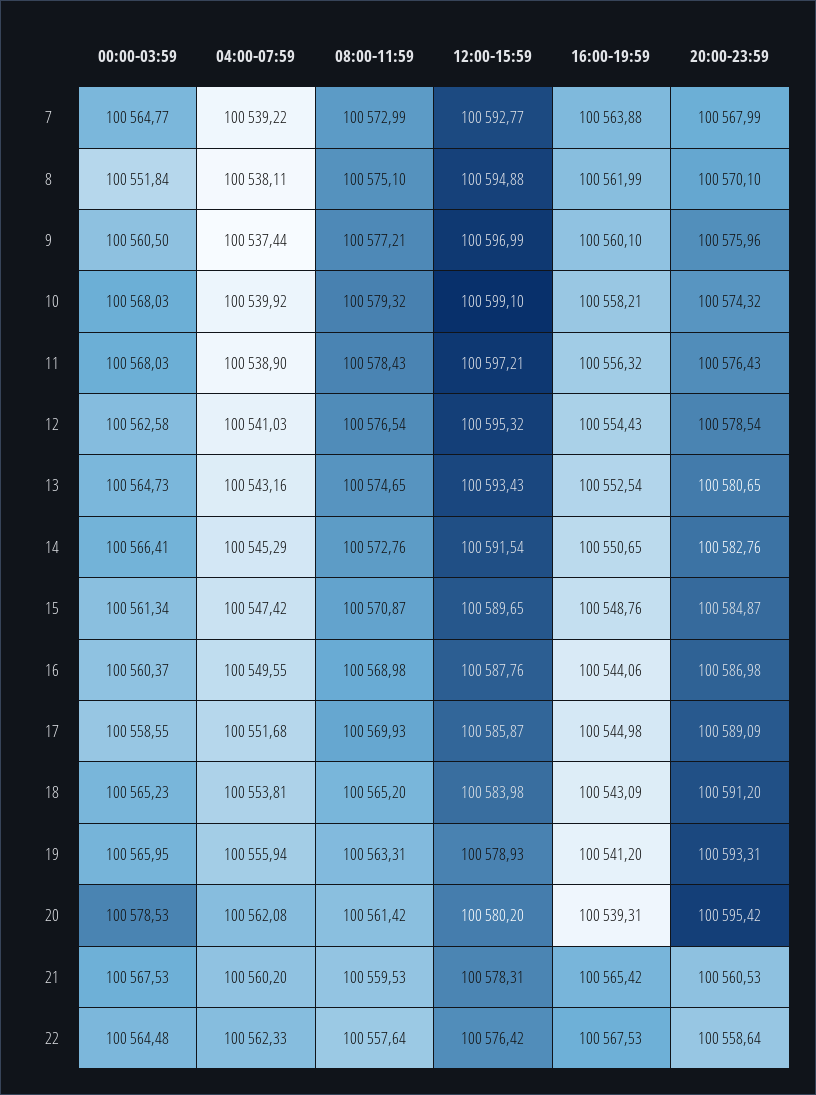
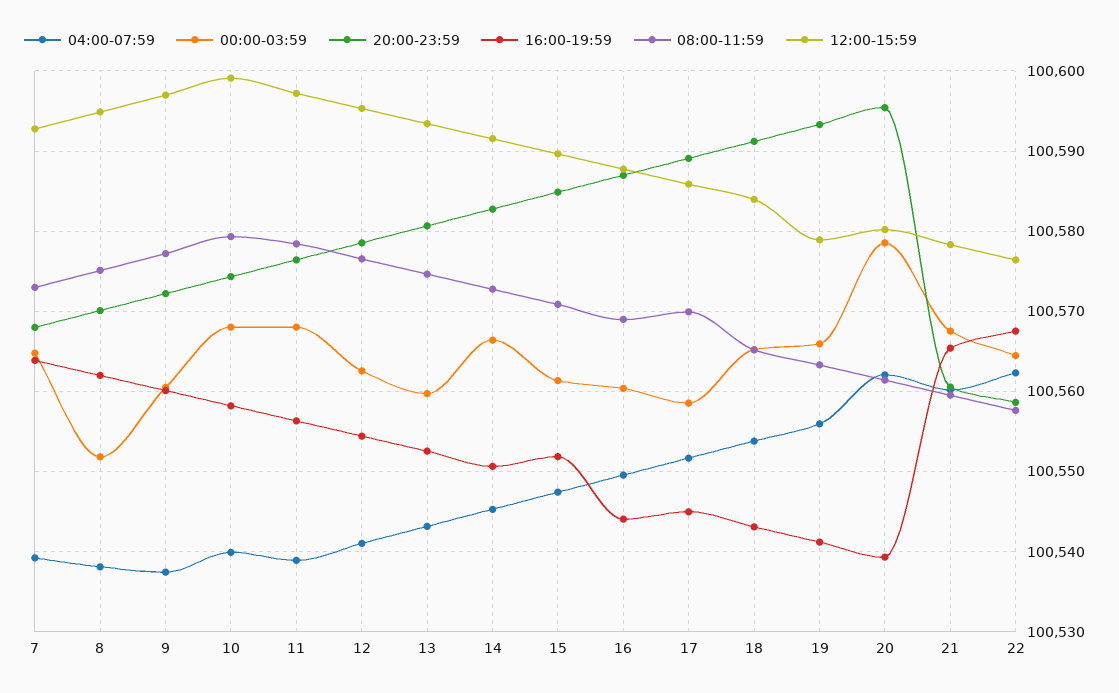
  {
    "00:00-03:59": {
      "7": 100564.77,
      "8": 100551.84,
      "9": 100560.5,
      "10": 100568.03,
      "11": 100568.03,
      "12": 100562.58,
-     "13": 100564.73,
+     "13": 100560,
      "14": 100566.41,
      "15": 100561.34,
      "16": 100560.37,
      "17": 100558.55,
      "18": 100565.23,
      "19": 100565.95,
      "20": 100578.53,
      "21": 100567.53,
      "22": 100564.48
    },
    "04:00-07:59": {
      "7": 100539.22,
      "8": 100538.11,
      "9": 100537.44,
      "10": 100539.92,
      "11": 100538.9,
      "12": 100541.03,
      "13": 100543.16,
      "14": 100545.29,
      "15": 100547.42,
      "16": 100549.55,
      "17": 100551.68,
      "18": 100553.81,
      "19": 100555.94,
      "20": 100562.08,
      "21": 100560.2,
      "22": 100562.33
    },
    "08:00-11:59": {
      "7": 100572.99,
      "8": 100575.1,
      "9": 100577.21,
      "10": 100579.32,
      "11": 100578.43,
      "12": 100576.54,
      "13": 100574.65,
      "14": 100572.76,
      "15": 100570.87,
      "16": 100568.98,
      "17": 100569.93,
      "18": 100565.2,
      "19": 100563.31,
      "20": 100561.42,
      "21": 100559.53,
      "22": 100557.64
    },
    "12:00-15:59": {
      "7": 100592.77,
      "8": 100594.88,
      "9": 100596.99,
      "10": 100599.1,
      "11": 100597.21,
      "12": 100595.32,
      "13": 100593.43,
      "14": 100591.54,
      "15": 100589.65,
      "16": 100587.76,
      "17": 100585.87,
      "18": 100583.98,
      "19": 100578.93,
      "20": 100580.2,
      "21": 100578.31,
      "22": 100576.42
    },
    "16:00-19:59": {
      "7": 100563.88,
      "8": 100561.99,
      "9": 100560.1,
      "10": 100558.21,
      "11": 100556.32,
      "12": 100554.43,
      "13": 100552.54,
      "14": 100550.65,
-     "15": 100548.76,
+     "15": 100552,
      "16": 100544.06,
      "17": 100544.98,
      "18": 100543.09,
      "19": 100541.2,
      "20": 100539.31,
      "21": 100565.42,
      "22": 100567.53
    },
    "20:00-23:59": {
      "7": 100567.99,
      "8": 100570.1,
-     "9": 100575.96,
+     "9": 100572,
      "10": 100574.32,
      "11": 100576.43,
      "12": 100578.54,
      "13": 100580.65,
      "14": 100582.76,
      "15": 100584.87,
      "16": 100586.98,
      "17": 100589.09,
      "18": 100591.2,
      "19": 100593.31,
      "20": 100595.42,
      "21": 100560.53,
      "22": 100558.64
    }
  }

